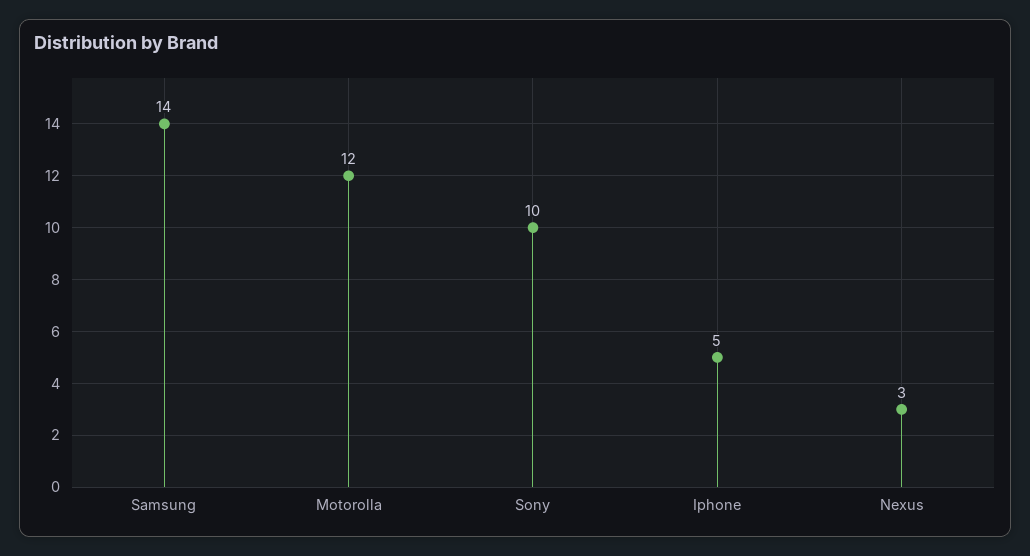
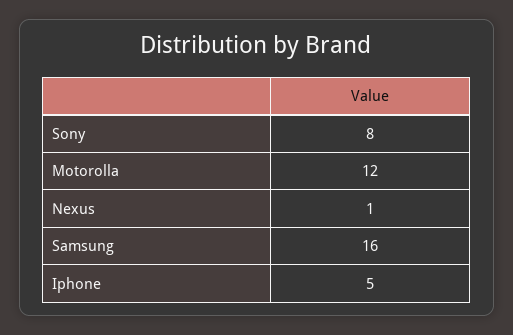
  {
-   "Samsung": 14,
+   "Samsung": 16,
    "Motorolla": 12,
-   "Sony": 10,
+   "Sony": 8,
    "Iphone": 5,
-   "Nexus": 3
+   "Nexus": 1
  }

